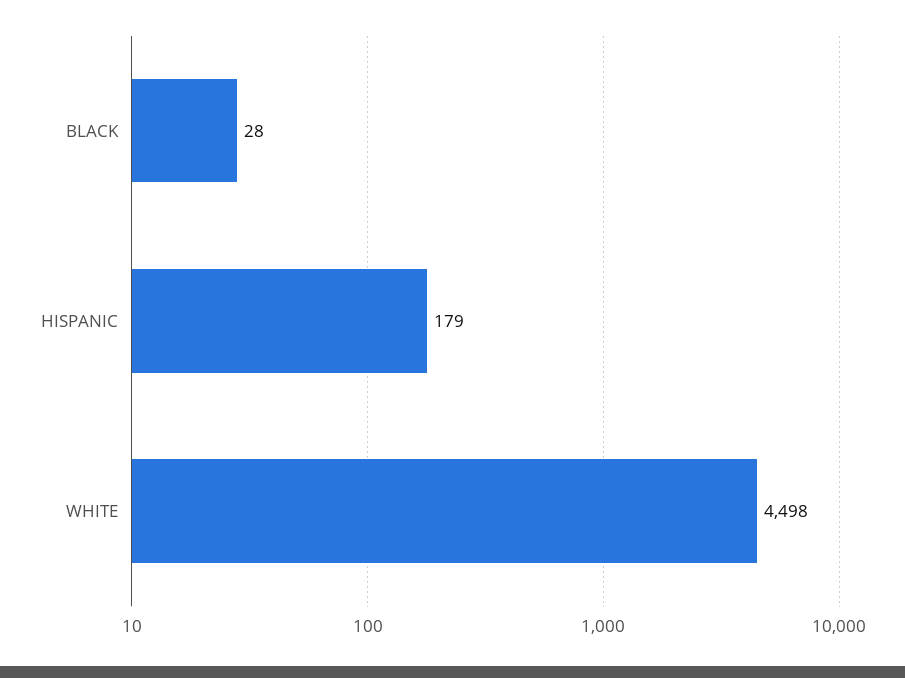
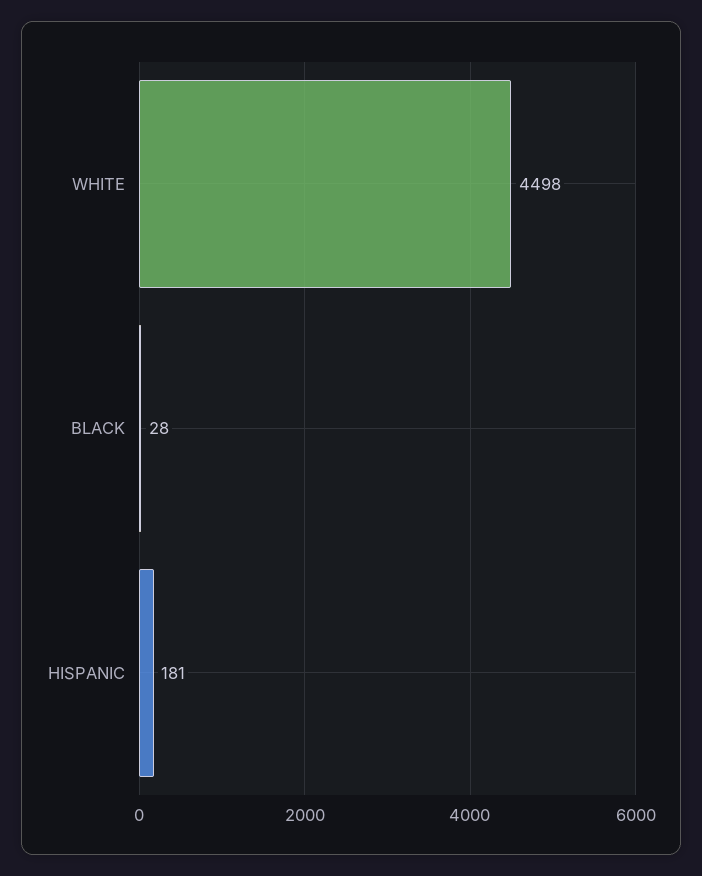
  {
    "BLACK": 28,
-   "HISPANIC": 179,
+   "HISPANIC": 181,
    "WHITE": 4498
  }

